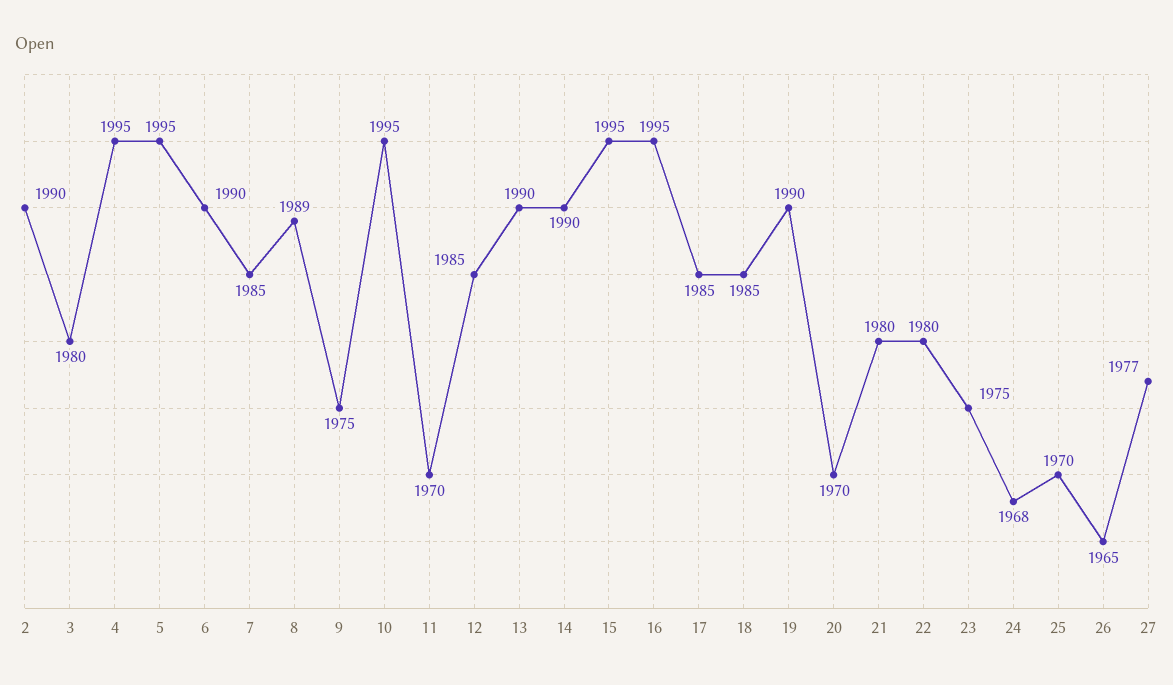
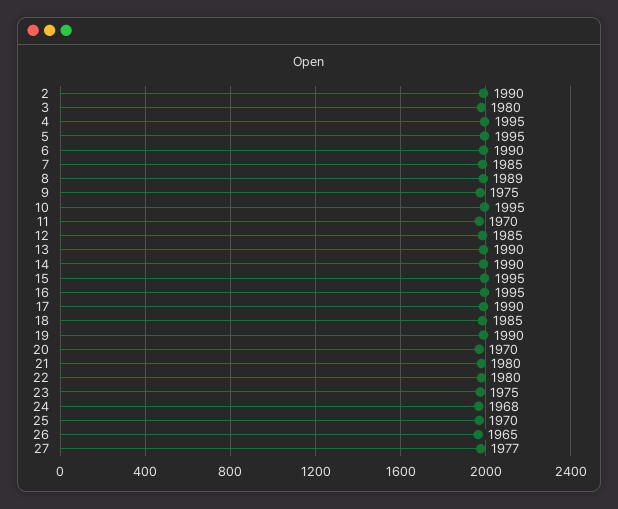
  {
    "2": 1990,
    "3": 1980,
    "4": 1995,
    "5": 1995,
    "6": 1990,
    "7": 1985,
    "8": 1989,
    "9": 1975,
    "10": 1995,
    "11": 1970,
    "12": 1985,
    "13": 1990,
    "14": 1990,
    "15": 1995,
    "16": 1995,
-   "17": 1985,
+   "17": 1990,
    "18": 1985,
    "19": 1990,
    "20": 1970,
    "21": 1980,
    "22": 1980,
    "23": 1975,
    "24": 1968,
    "25": 1970,
    "26": 1965,
    "27": 1977
  }

